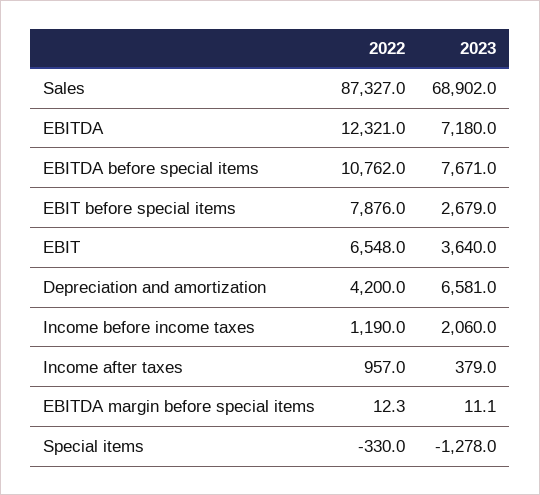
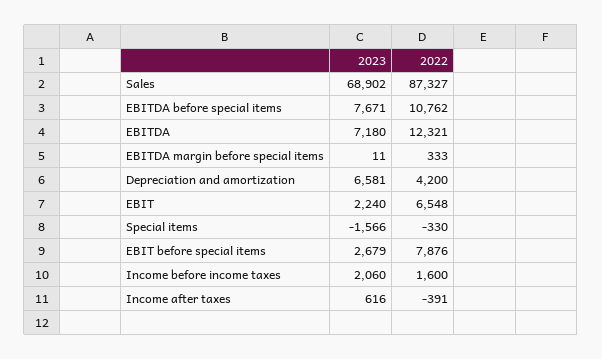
  {
    "2022": {
      "Sales": 87327,
      "EBITDA": 12321,
      "EBITDA before special items": 10762,
      "EBIT before special items": 7876,
      "EBIT": 6548,
      "Depreciation and amortization": 4200,
-     "Income before income taxes": 1190,
+     "Income before income taxes": 1600,
-     "Income after taxes": 957,
+     "Income after taxes": -391,
-     "EBITDA margin before special items": 12.3,
+     "EBITDA margin before special items": 333,
      "Special items": -330
    },
    "2023": {
      "Sales": 68902,
      "EBITDA": 7180,
      "EBITDA before special items": 7671,
      "EBIT before special items": 2679,
-     "EBIT": 3640,
+     "EBIT": 2240,
      "Depreciation and amortization": 6581,
      "Income before income taxes": 2060,
-     "Income after taxes": 379,
+     "Income after taxes": 616,
      "EBITDA margin before special items": 11.1,
-     "Special items": -1278
+     "Special items": -1566
    }
  }

